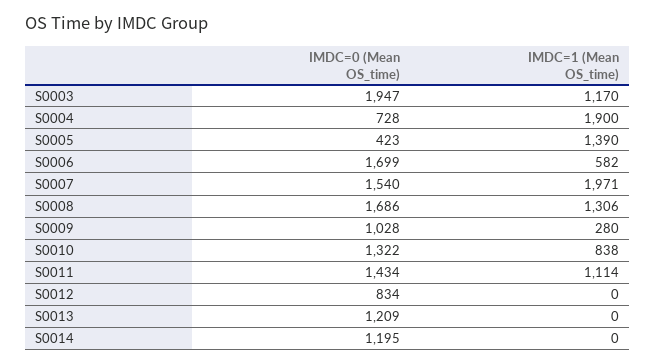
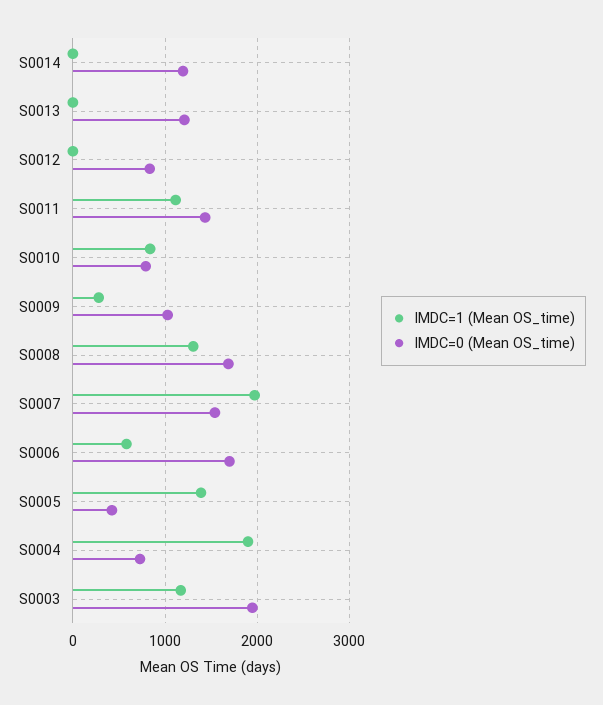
  {
    "IMDC=0 (Mean OS_time)": {
      "S0003": 1947,
      "S0004": 728,
      "S0005": 423,
      "S0006": 1699,
      "S0007": 1540,
      "S0008": 1686,
      "S0009": 1028,
-     "S0010": 1322,
+     "S0010": 800,
      "S0011": 1434,
      "S0012": 834,
      "S0013": 1209,
      "S0014": 1195
    },
    "IMDC=1 (Mean OS_time)": {
      "S0003": 1170,
      "S0004": 1900,
      "S0005": 1390,
      "S0006": 582,
      "S0007": 1971,
      "S0008": 1306,
      "S0009": 280,
      "S0010": 838,
      "S0011": 1114,
      "S0012": 0,
      "S0013": 0,
      "S0014": 0
    }
  }

